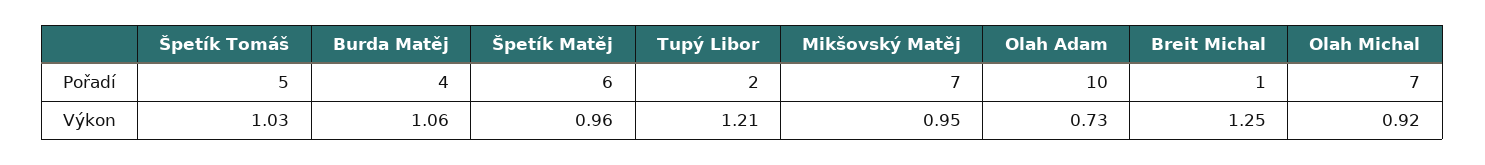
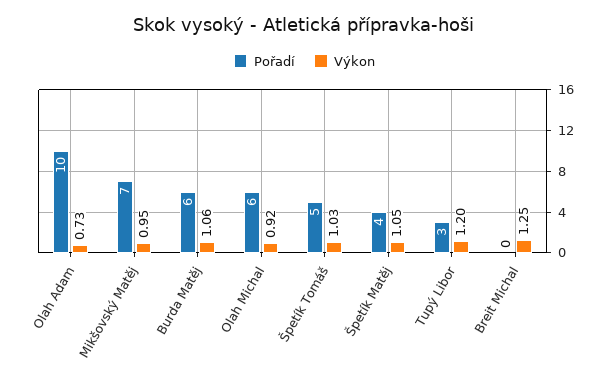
  {
    "Pořadí": {
      "Špetík Tomáš": 5,
-     "Burda Matěj": 4,
+     "Burda Matěj": 6,
-     "Špetík Matěj": 6,
+     "Špetík Matěj": 4,
-     "Tupý Libor": 2,
+     "Tupý Libor": 3,
      "Mikšovský Matěj": 7,
      "Olah Adam": 10,
-     "Breit Michal": 1,
+     "Breit Michal": 0,
-     "Olah Michal": 7
+     "Olah Michal": 6
    },
    "Výkon": {
      "Špetík Tomáš": 1.03,
      "Burda Matěj": 1.06,
-     "Špetík Matěj": 0.96,
+     "Špetík Matěj": 1.05,
-     "Tupý Libor": 1.21,
+     "Tupý Libor": 1.2,
      "Mikšovský Matěj": 0.95,
      "Olah Adam": 0.73,
      "Breit Michal": 1.25,
      "Olah Michal": 0.92
    }
  }

